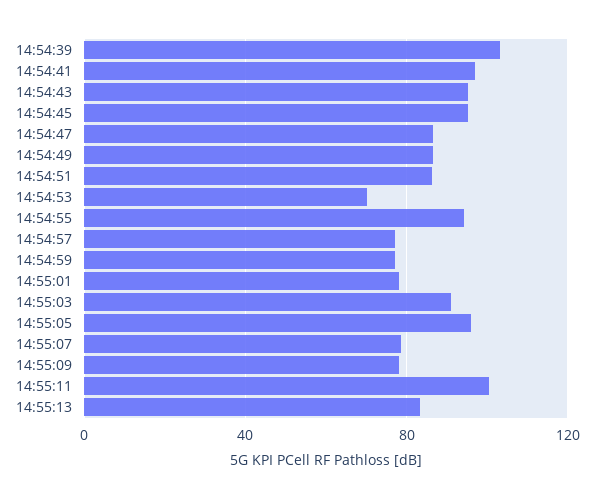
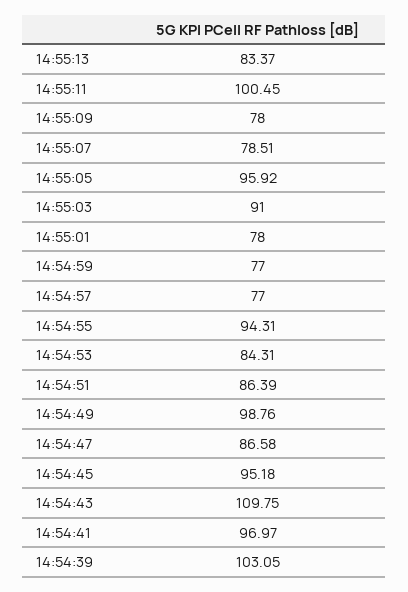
  {
    "14:54:39": 103.05,
    "14:54:41": 96.97,
-   "14:54:43": 95,
+   "14:54:43": 109.75,
    "14:54:45": 95.18,
    "14:54:47": 86.58,
-   "14:54:49": 85,
+   "14:54:49": 98.76,
    "14:54:51": 86.39,
-   "14:54:53": 70,
+   "14:54:53": 84.31,
    "14:54:55": 94.31,
    "14:54:57": 77,
    "14:54:59": 77,
    "14:55:01": 78,
    "14:55:03": 91,
    "14:55:05": 95.92,
    "14:55:07": 78.51,
    "14:55:09": 78,
    "14:55:11": 100.45,
    "14:55:13": 83.37
  }

